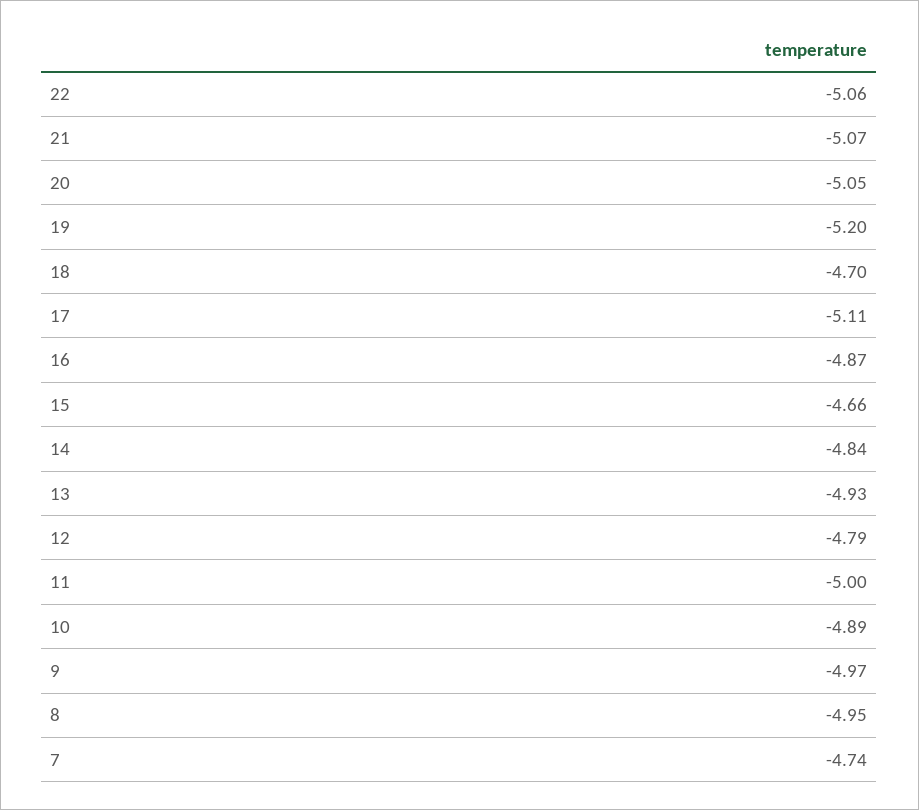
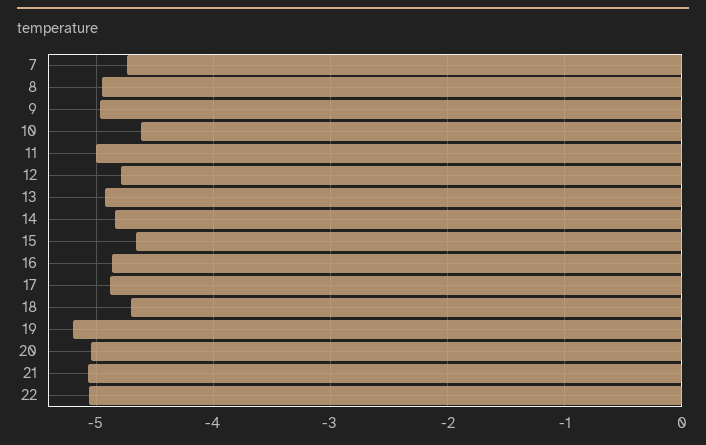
  {
    "22": -5.06,
    "21": -5.07,
    "20": -5.05,
    "19": -5.2,
    "18": -4.7,
-   "17": -5.11,
+   "17": -4.9,
    "16": -4.87,
    "15": -4.66,
    "14": -4.84,
    "13": -4.93,
    "12": -4.79,
    "11": -5,
-   "10": -4.89,
+   "10": -4.6,
    "9": -4.97,
    "8": -4.95,
    "7": -4.74
  }

